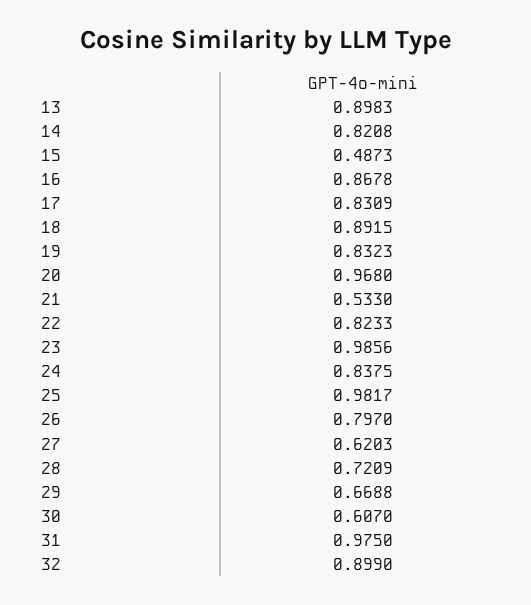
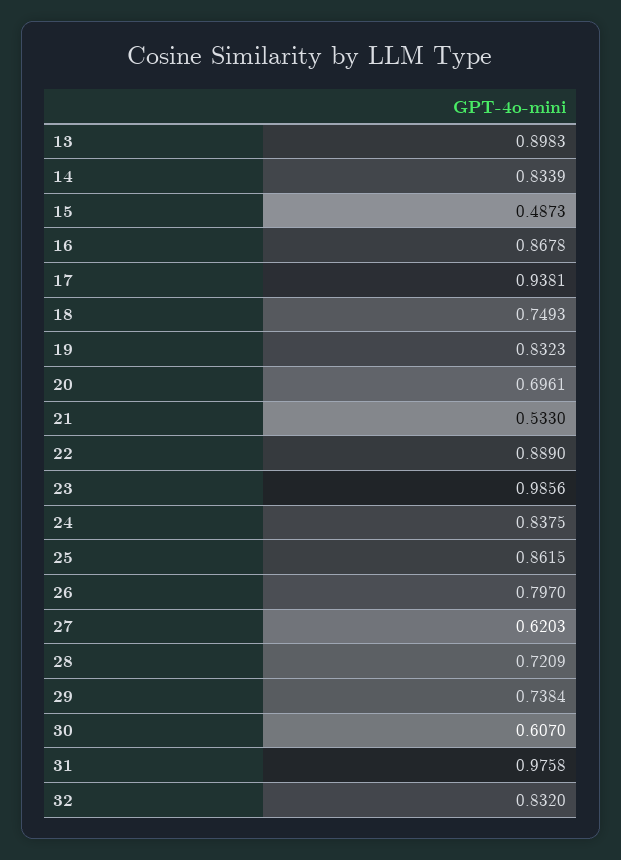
  {
    "13": 0.8983,
-   "14": 0.8208,
+   "14": 0.8339,
    "15": 0.4873,
    "16": 0.8678,
-   "17": 0.8309,
+   "17": 0.9381,
-   "18": 0.8915,
+   "18": 0.7493,
    "19": 0.8323,
-   "20": 0.968,
+   "20": 0.6961,
    "21": 0.533,
-   "22": 0.8233,
+   "22": 0.889,
    "23": 0.9856,
    "24": 0.8375,
-   "25": 0.9817,
+   "25": 0.8615,
    "26": 0.797,
    "27": 0.6203,
    "28": 0.7209,
-   "29": 0.6688,
+   "29": 0.7384,
    "30": 0.607,
-   "31": 0.975,
+   "31": 0.9758,
-   "32": 0.899
+   "32": 0.832
  }

